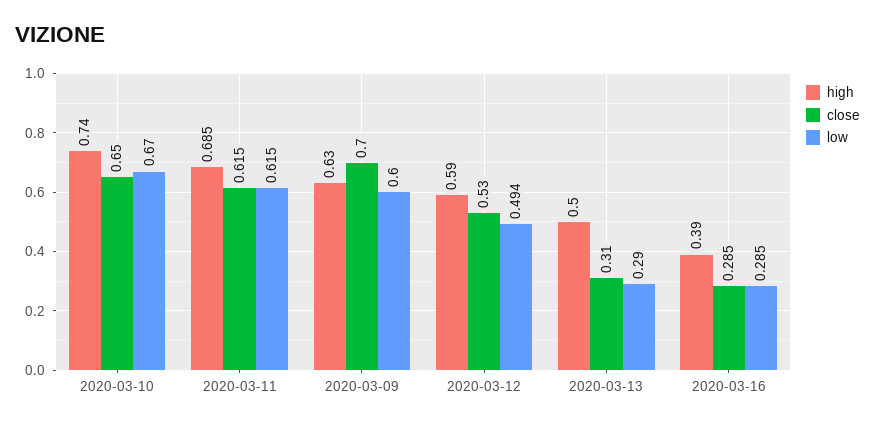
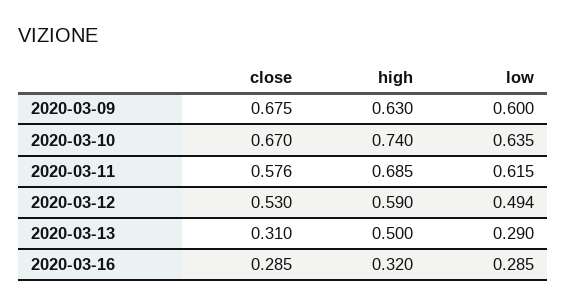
  {
    "high": {
      "2020-03-10": 0.74,
      "2020-03-11": 0.685,
      "2020-03-09": 0.63,
      "2020-03-12": 0.59,
      "2020-03-13": 0.5,
-     "2020-03-16": 0.39
+     "2020-03-16": 0.32
    },
    "close": {
-     "2020-03-10": 0.65,
+     "2020-03-10": 0.67,
-     "2020-03-11": 0.615,
+     "2020-03-11": 0.576,
-     "2020-03-09": 0.7,
+     "2020-03-09": 0.675,
      "2020-03-12": 0.53,
      "2020-03-13": 0.31,
      "2020-03-16": 0.285
    },
    "low": {
-     "2020-03-10": 0.67,
+     "2020-03-10": 0.635,
      "2020-03-11": 0.615,
      "2020-03-09": 0.6,
      "2020-03-12": 0.494,
      "2020-03-13": 0.29,
      "2020-03-16": 0.285
    }
  }

